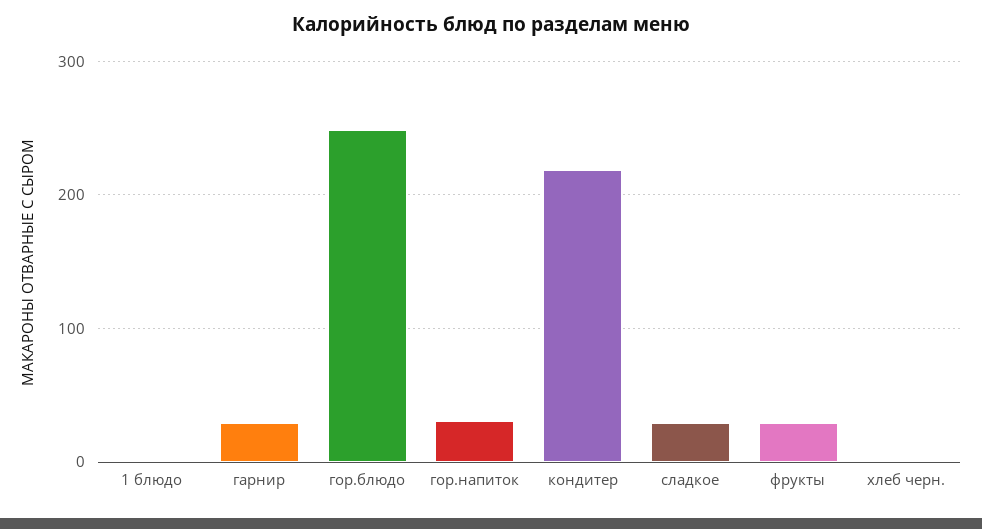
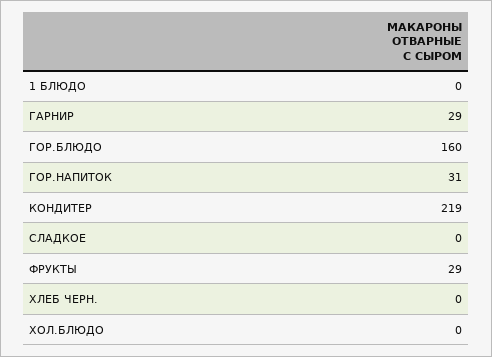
  {
    "1 блюдо": 0,
    "гарнир": 29,
-   "гор.блюдо": 250,
+   "гор.блюдо": 160,
    "гор.напиток": 31,
    "кондитер": 219,
-   "сладкое": 30,
+   "сладкое": 0,
    "фрукты": 29,
-   "хлеб черн.": 0
+   "хлеб черн.": 0,
+   "ХОЛ.БЛЮДО": 0
  }

